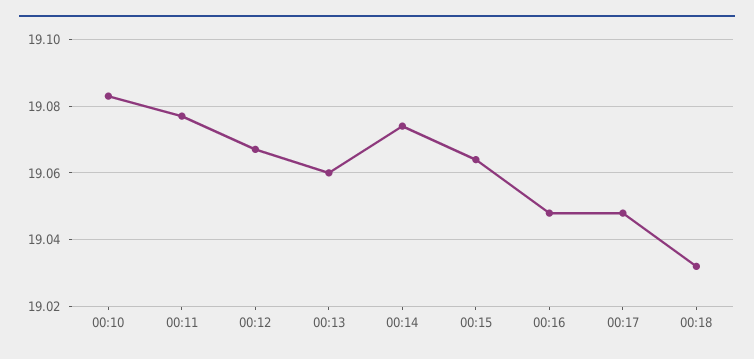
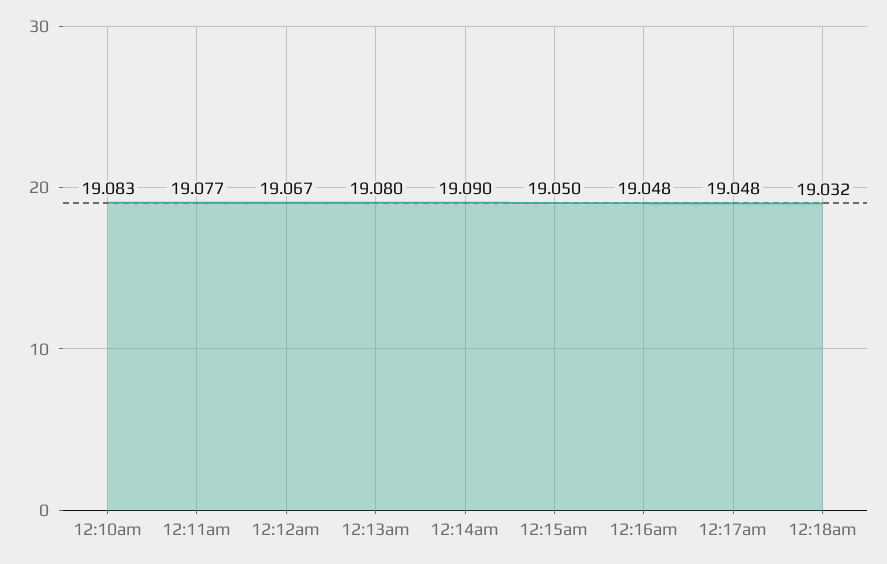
  {
    "00:10": 19.083,
    "00:11": 19.077,
    "00:12": 19.067,
-   "00:13": 19.06,
+   "00:13": 19.08,
-   "00:14": 19.075,
+   "00:14": 19.09,
-   "00:15": 19.065,
+   "00:15": 19.05,
    "00:16": 19.048,
    "00:17": 19.048,
    "00:18": 19.032
  }

